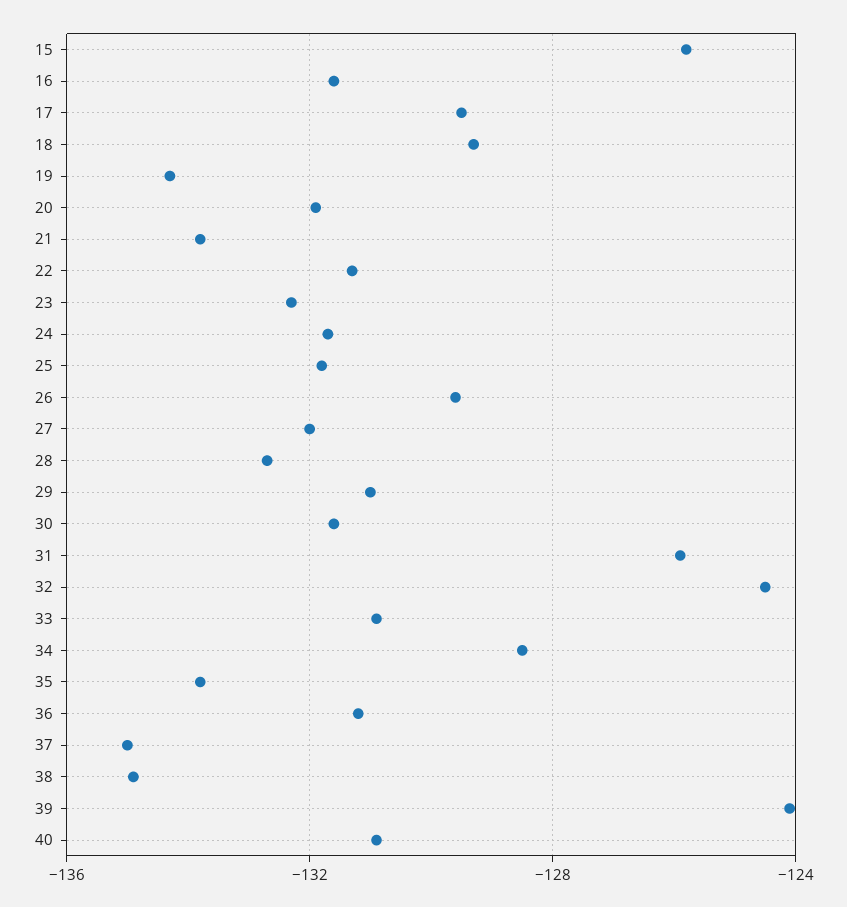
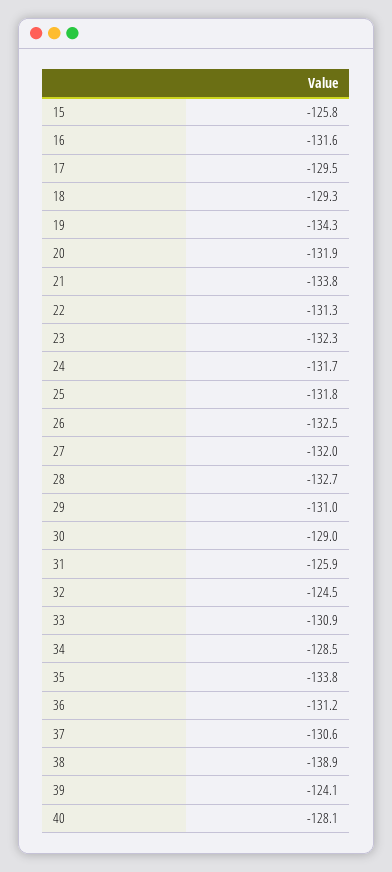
  {
    "15": -125.8,
    "16": -131.6,
    "17": -129.5,
    "18": -129.3,
    "19": -134.3,
    "20": -131.9,
    "21": -133.8,
    "22": -131.3,
    "23": -132.3,
    "24": -131.7,
    "25": -131.8,
-   "26": -129.5,
+   "26": -132.5,
    "27": -132,
    "28": -132.7,
    "29": -131,
-   "30": -131.5,
+   "30": -129,
    "31": -125.9,
    "32": -124.5,
    "33": -130.9,
    "34": -128.5,
    "35": -133.8,
    "36": -131.2,
-   "37": -135,
+   "37": -130.6,
-   "38": -135,
+   "38": -138.9,
    "39": -124.1,
-   "40": -131
+   "40": -128.1
  }

